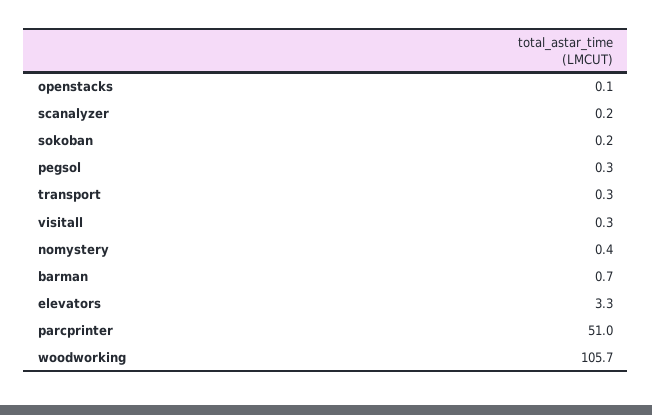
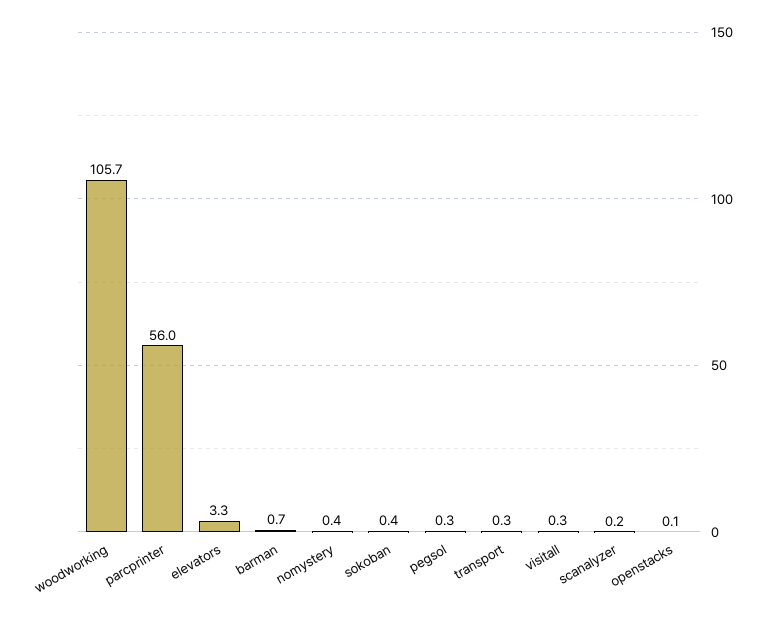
  {
    "openstacks": 0.1,
    "scanalyzer": 0.2,
-   "sokoban": 0.2,
+   "sokoban": 0.4,
    "pegsol": 0.3,
    "transport": 0.3,
    "visitall": 0.3,
    "nomystery": 0.4,
    "barman": 0.7,
    "elevators": 3.3,
-   "parcprinter": 51,
+   "parcprinter": 56,
    "woodworking": 105.7
  }

